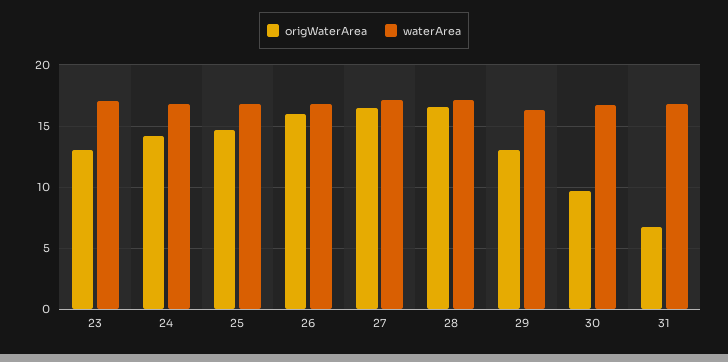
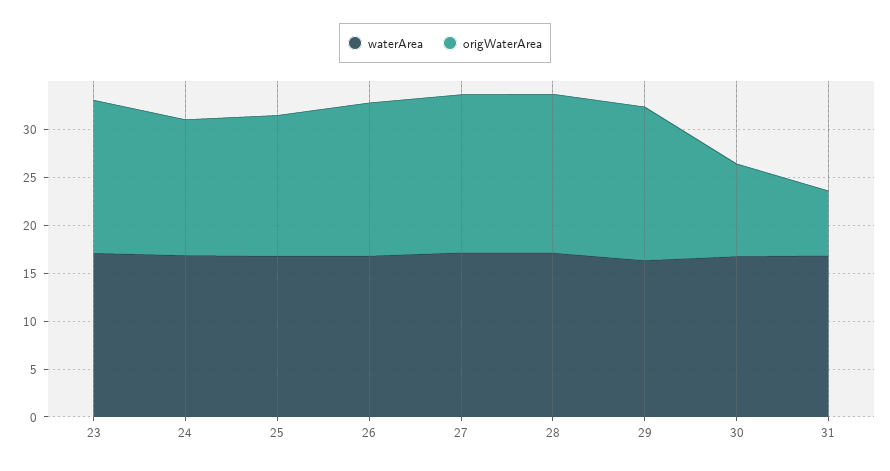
  {
    "origWaterArea": {
-     "23": 13,
+     "23": 16,
      "24": 14,
      "25": 14.5,
      "26": 16,
      "27": 16.5,
      "28": 16.5,
-     "29": 13,
+     "29": 16,
      "30": 9.5,
      "31": 7
    },
    "waterArea": {
      "23": 17,
      "24": 17,
      "25": 17,
      "26": 17,
      "27": 17,
      "28": 17,
      "29": 16.5,
      "30": 16.5,
      "31": 17
    }
  }

